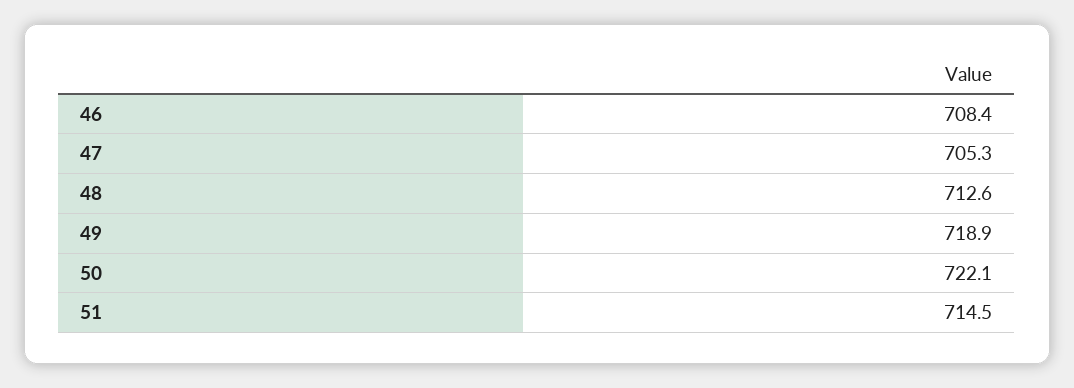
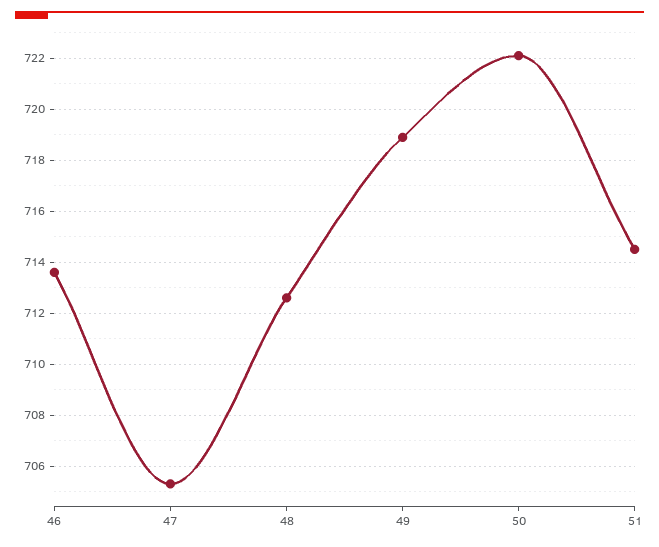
  {
-   "46": 708.4,
+   "46": 713.5,
    "47": 705.3,
    "48": 712.6,
    "49": 718.9,
    "50": 722.1,
    "51": 714.5
  }

